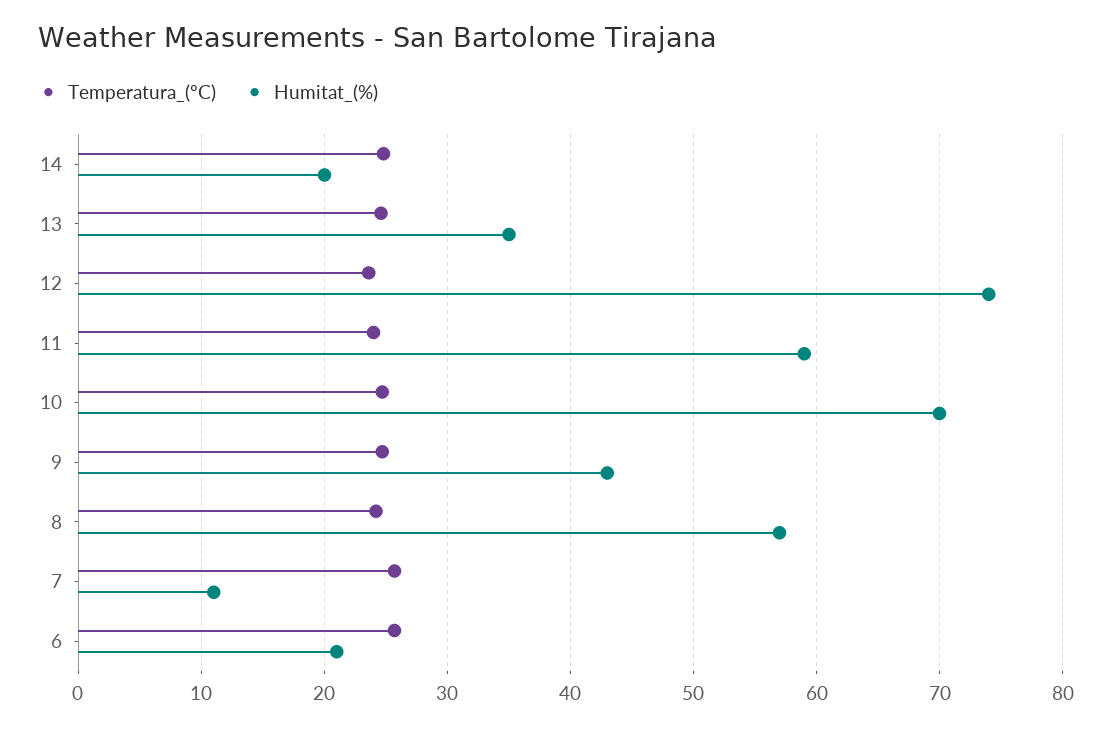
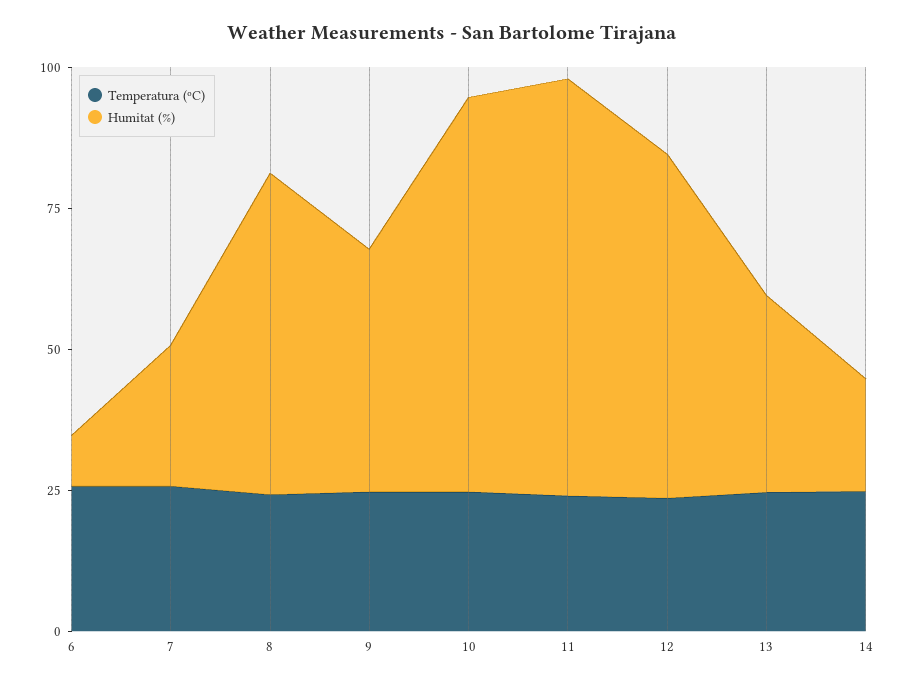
  {
    "Temperatura_(ºC)": {
      "14": 25,
      "13": 25,
      "12": 24,
      "11": 24,
      "10": 25,
      "9": 25,
      "8": 24,
      "7": 26,
      "6": 26
    },
    "Humitat_(%)": {
      "14": 20,
      "13": 35,
-     "12": 74,
+     "12": 60,
-     "11": 59,
+     "11": 75,
      "10": 70,
      "9": 43,
      "8": 57,
-     "7": 11,
+     "7": 25,
-     "6": 21
+     "6": 10
    }
  }

